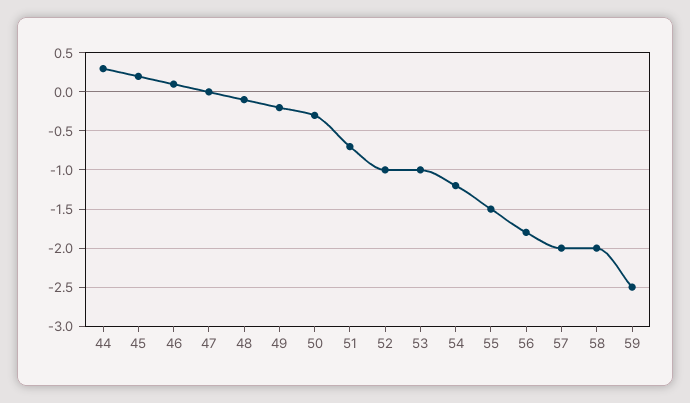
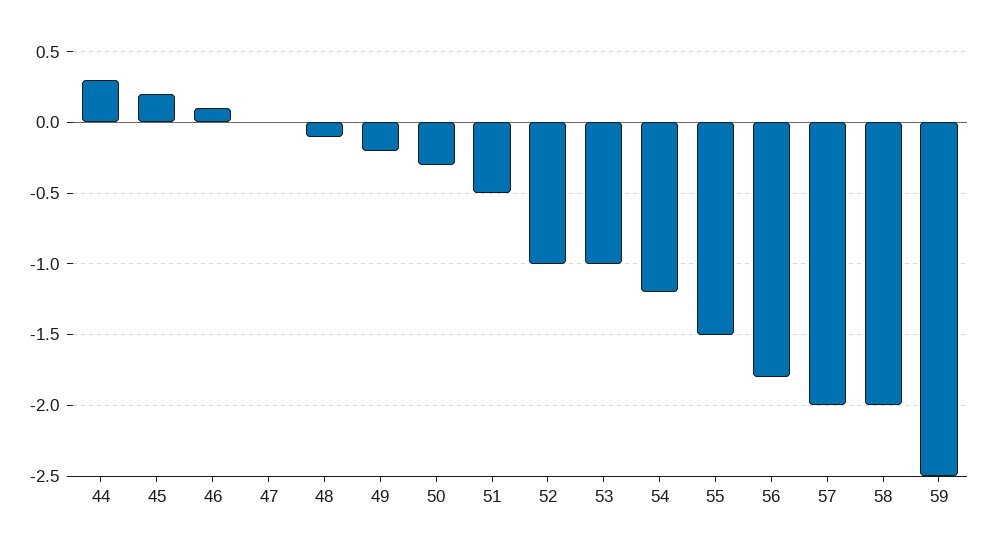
  {
    "44": 0.3,
    "45": 0.2,
    "46": 0.1,
    "47": 0,
    "48": -0.1,
    "49": -0.2,
    "50": -0.3,
-   "51": -0.7,
+   "51": -0.5,
    "52": -1,
    "53": -1,
    "54": -1.2,
    "55": -1.5,
    "56": -1.8,
    "57": -2,
    "58": -2,
    "59": -2.5
  }

